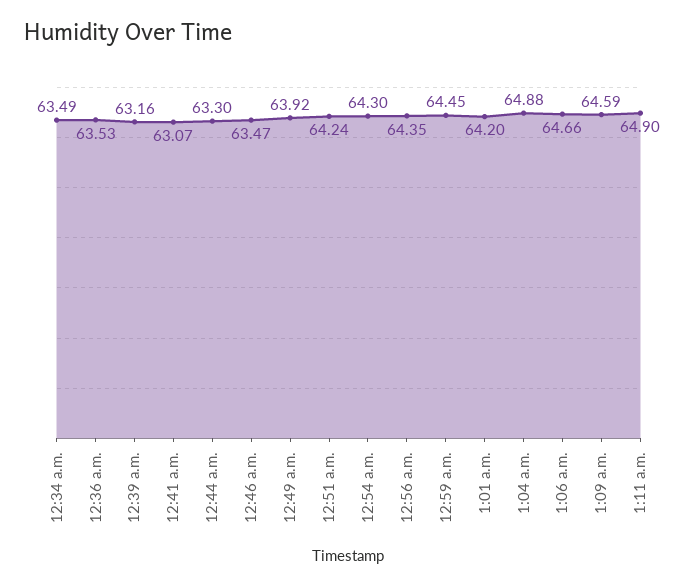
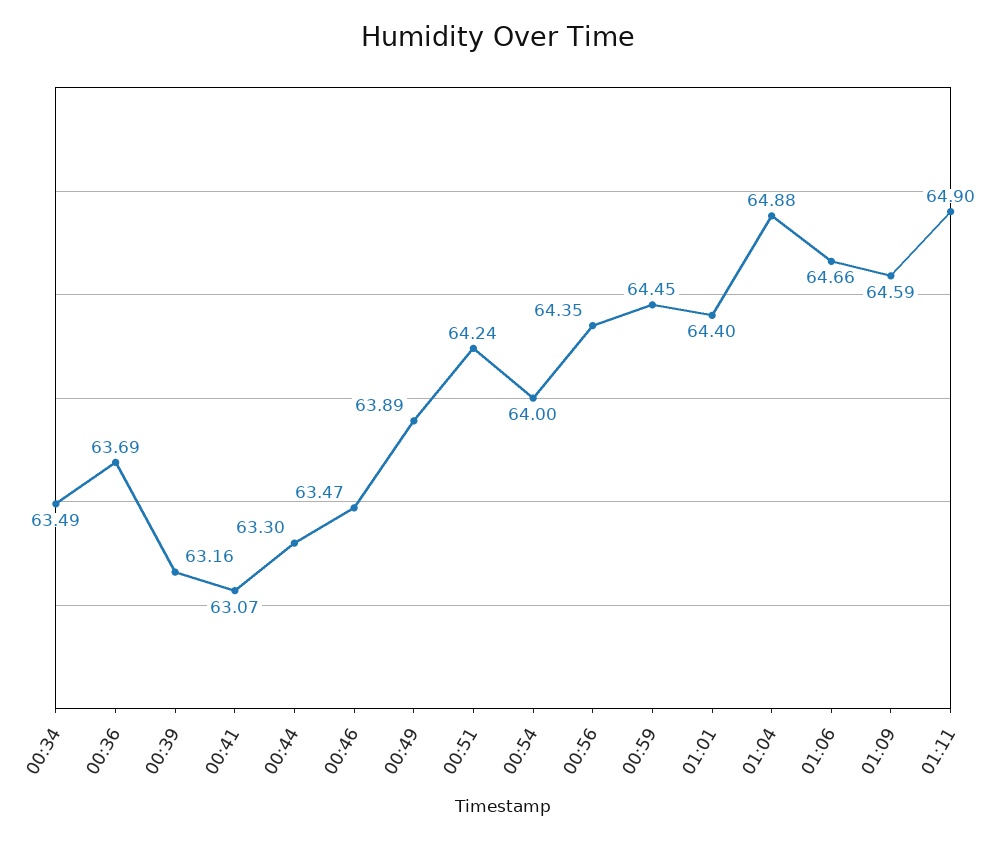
  {
    "12:34 a.m.": 63.49,
-   "12:36 a.m.": 63.53,
+   "12:36 a.m.": 63.69,
    "12:39 a.m.": 63.16,
    "12:41 a.m.": 63.07,
    "12:44 a.m.": 63.3,
    "12:46 a.m.": 63.47,
-   "12:49 a.m.": 63.92,
+   "12:49 a.m.": 63.89,
    "12:51 a.m.": 64.24,
-   "12:54 a.m.": 64.3,
+   "12:54 a.m.": 64,
    "12:56 a.m.": 64.35,
    "12:59 a.m.": 64.45,
-   "1:01 a.m.": 64.2,
+   "1:01 a.m.": 64.4,
    "1:04 a.m.": 64.88,
    "1:06 a.m.": 64.66,
    "1:09 a.m.": 64.59,
    "1:11 a.m.": 64.9
  }

